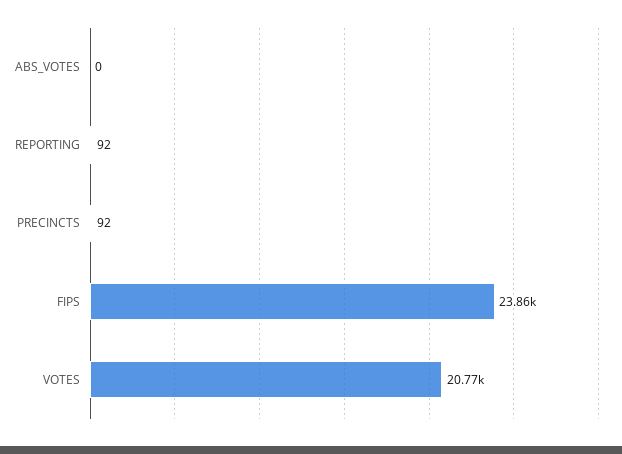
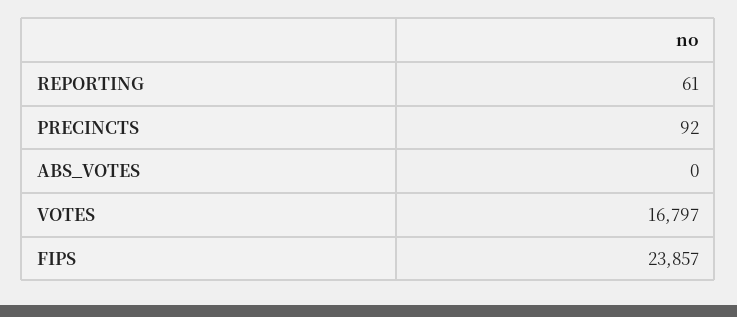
  {
    "ABS_VOTES": 0,
-   "REPORTING": 92,
+   "REPORTING": 61,
    "PRECINCTS": 92,
    "FIPS": 23857,
-   "VOTES": 20770
+   "VOTES": 16797
  }

